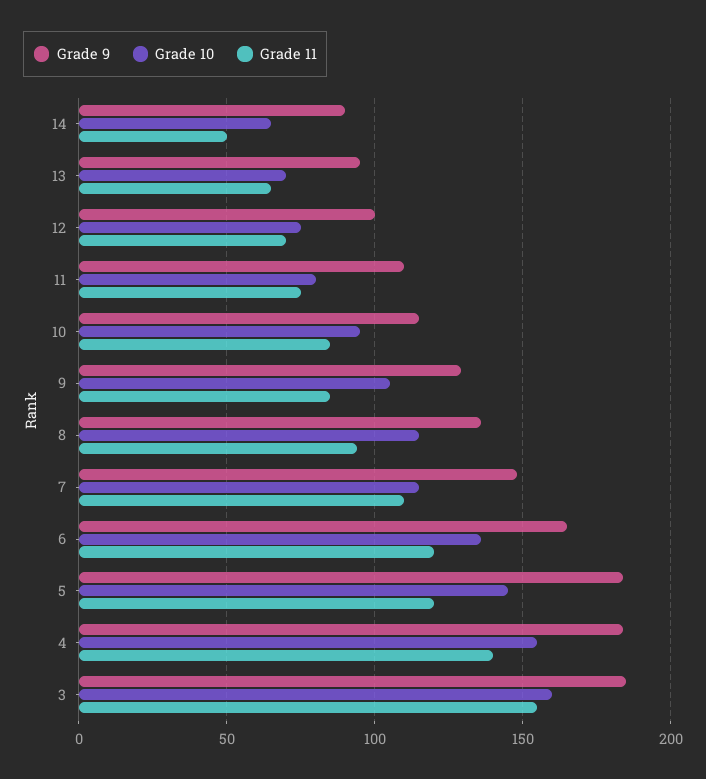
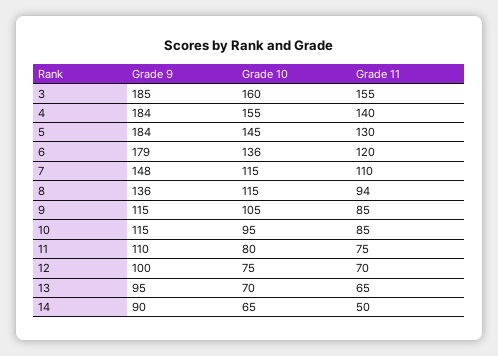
  {
    "Grade 9": {
      "14": 90,
      "13": 95,
      "12": 100,
      "11": 110,
      "10": 115,
-     "9": 130,
+     "9": 115,
      "8": 136,
      "7": 148,
-     "6": 165,
+     "6": 179,
      "5": 184,
      "4": 184,
      "3": 185
    },
    "Grade 10": {
      "14": 65,
      "13": 70,
      "12": 75,
      "11": 80,
      "10": 95,
      "9": 105,
      "8": 115,
      "7": 115,
      "6": 136,
      "5": 145,
      "4": 155,
      "3": 160
    },
    "Grade 11": {
      "14": 50,
      "13": 65,
      "12": 70,
      "11": 75,
      "10": 85,
      "9": 85,
      "8": 94,
      "7": 110,
      "6": 120,
-     "5": 120,
+     "5": 130,
      "4": 140,
      "3": 155
    }
  }

